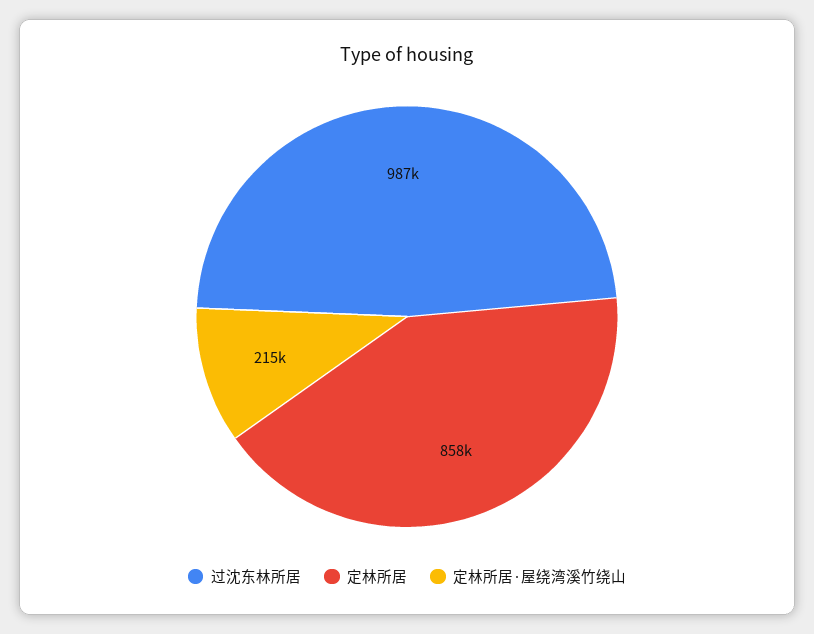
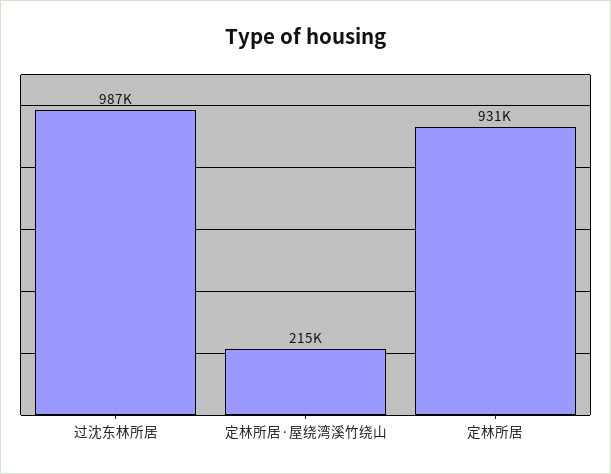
  {
    "过沈东林所居": 987000,
-   "定林所居": 858000,
+   "定林所居": 931000,
    "定林所居·屋绕湾溪竹绕山": 215000
  }

